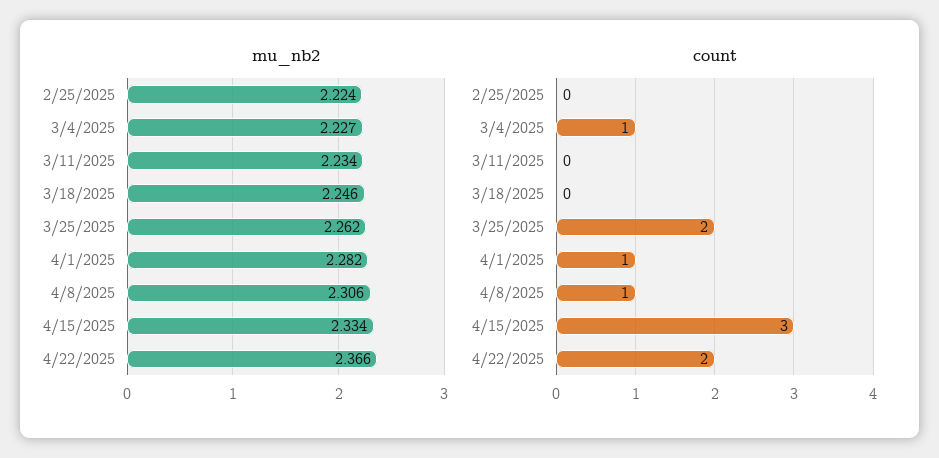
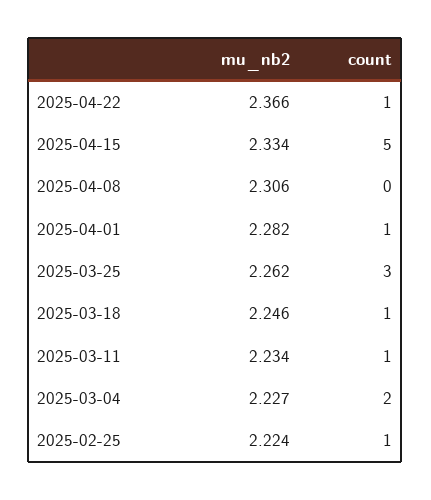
  {
    "mu_nb2": {
      "2/25/2025": 2.224,
      "3/4/2025": 2.227,
      "3/11/2025": 2.234,
      "3/18/2025": 2.246,
      "3/25/2025": 2.262,
      "4/1/2025": 2.282,
      "4/8/2025": 2.306,
      "4/15/2025": 2.334,
      "4/22/2025": 2.366
    },
    "count": {
-     "2/25/2025": 0,
+     "2/25/2025": 1,
-     "3/4/2025": 1,
+     "3/4/2025": 2,
-     "3/11/2025": 0,
+     "3/11/2025": 1,
-     "3/18/2025": 0,
+     "3/18/2025": 1,
-     "3/25/2025": 2,
+     "3/25/2025": 3,
      "4/1/2025": 1,
-     "4/8/2025": 1,
+     "4/8/2025": 0,
-     "4/15/2025": 3,
+     "4/15/2025": 5,
-     "4/22/2025": 2
+     "4/22/2025": 1
    }
  }

